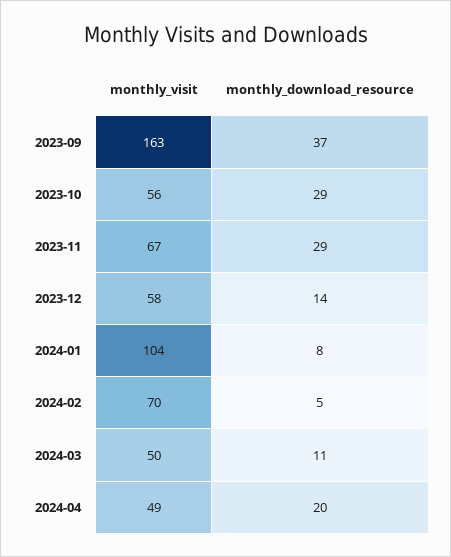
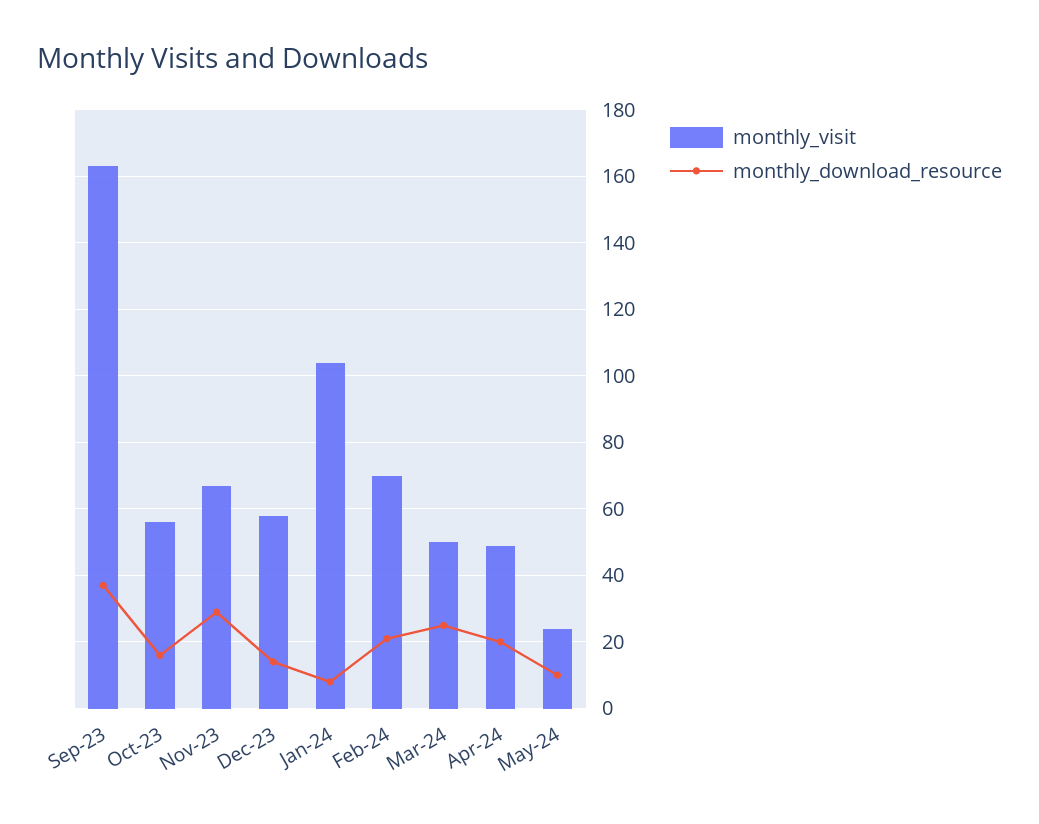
  {
    "monthly_visit": {
      "2023-09": 163,
      "2023-10": 56,
      "2023-11": 67,
      "2023-12": 58,
      "2024-01": 104,
      "2024-02": 70,
      "2024-03": 50,
-     "2024-04": 49
+     "2024-04": 49,
+     "May-24": 25
    },
    "monthly_download_resource": {
      "2023-09": 37,
-     "2023-10": 29,
+     "2023-10": 15,
      "2023-11": 29,
      "2023-12": 14,
      "2024-01": 8,
-     "2024-02": 5,
+     "2024-02": 20,
-     "2024-03": 11,
+     "2024-03": 25,
-     "2024-04": 20
+     "2024-04": 20,
+     "May-24": 10
    }
  }

